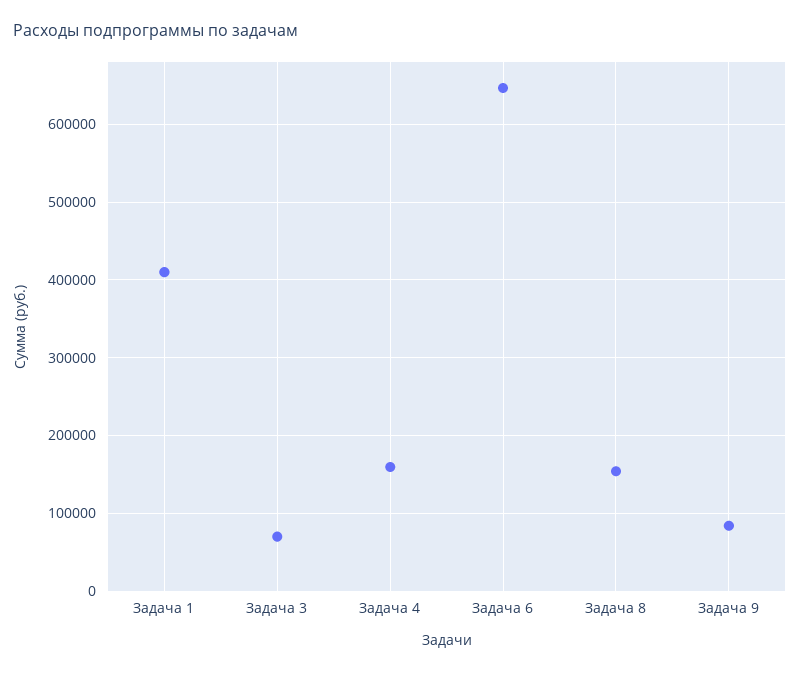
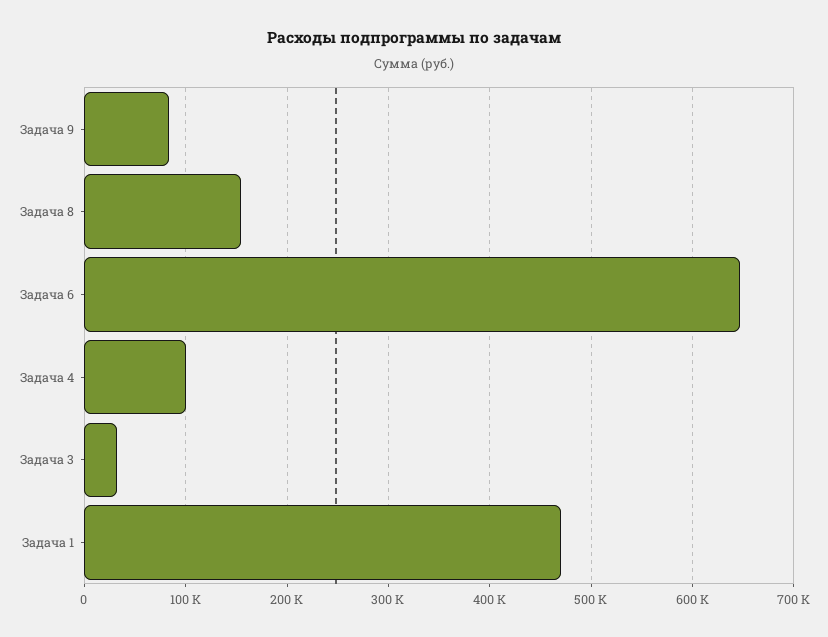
  {
-   "Задача 1": 410000,
+   "Задача 1": 470000,
-   "Задача 3": 70000,
+   "Задача 3": 30000,
-   "Задача 4": 160000,
+   "Задача 4": 100000,
    "Задача 6": 650000,
    "Задача 8": 150000,
    "Задача 9": 80000
  }

